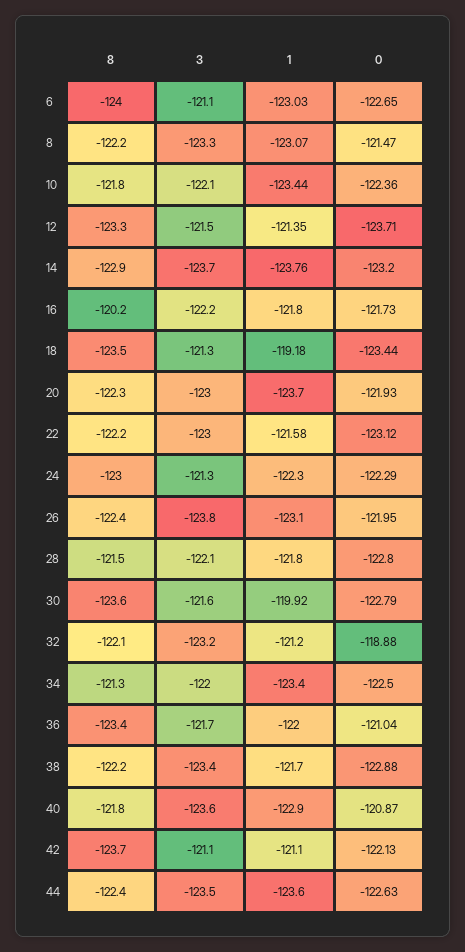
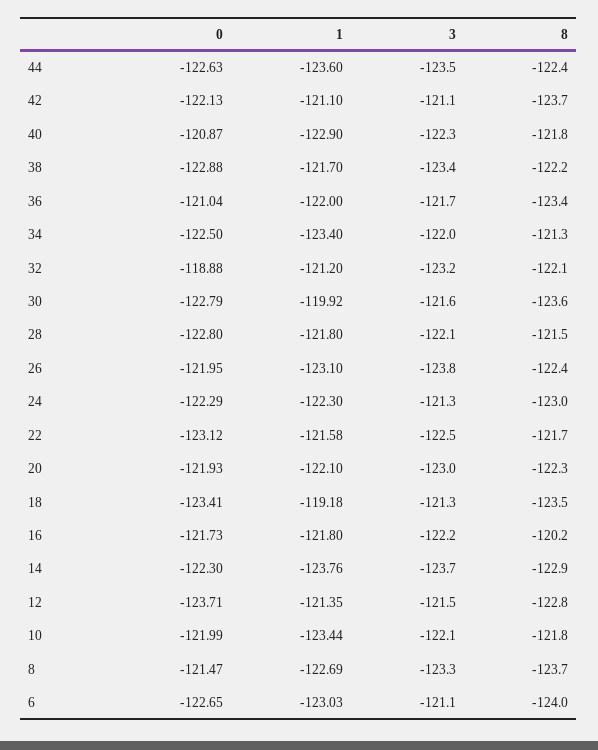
  {
    "8": {
      "6": -124,
-     "8": -122.2,
+     "8": -123.7,
      "10": -121.8,
-     "12": -123.3,
+     "12": -122.8,
      "14": -122.9,
      "16": -120.2,
      "18": -123.5,
      "20": -122.3,
-     "22": -122.2,
+     "22": -121.7,
      "24": -123,
      "26": -122.4,
      "28": -121.5,
      "30": -123.6,
      "32": -122.1,
      "34": -121.3,
      "36": -123.4,
      "38": -122.2,
      "40": -121.8,
      "42": -123.7,
      "44": -122.4
    },
    "3": {
      "6": -121.1,
      "8": -123.3,
      "10": -122.1,
      "12": -121.5,
      "14": -123.7,
      "16": -122.2,
      "18": -121.3,
      "20": -123,
-     "22": -123,
+     "22": -122.5,
      "24": -121.3,
      "26": -123.8,
      "28": -122.1,
      "30": -121.6,
      "32": -123.2,
      "34": -122,
      "36": -121.7,
      "38": -123.4,
-     "40": -123.6,
+     "40": -122.3,
      "42": -121.1,
      "44": -123.5
    },
    "1": {
      "6": -123.03,
-     "8": -123.07,
+     "8": -122.69,
      "10": -123.44,
      "12": -121.35,
      "14": -123.76,
      "16": -121.8,
      "18": -119.18,
-     "20": -123.7,
+     "20": -122.1,
      "22": -121.58,
      "24": -122.3,
      "26": -123.1,
      "28": -121.8,
      "30": -119.92,
      "32": -121.2,
      "34": -123.4,
      "36": -122,
      "38": -121.7,
      "40": -122.9,
      "42": -121.1,
      "44": -123.6
    },
    "0": {
      "6": -122.65,
      "8": -121.47,
-     "10": -122.36,
+     "10": -121.99,
      "12": -123.71,
-     "14": -123.2,
+     "14": -122.3,
      "16": -121.73,
-     "18": -123.44,
+     "18": -123.41,
      "20": -121.93,
      "22": -123.12,
      "24": -122.29,
      "26": -121.95,
      "28": -122.8,
      "30": -122.79,
      "32": -118.88,
      "34": -122.5,
      "36": -121.04,
      "38": -122.88,
      "40": -120.87,
      "42": -122.13,
      "44": -122.63
    }
  }

